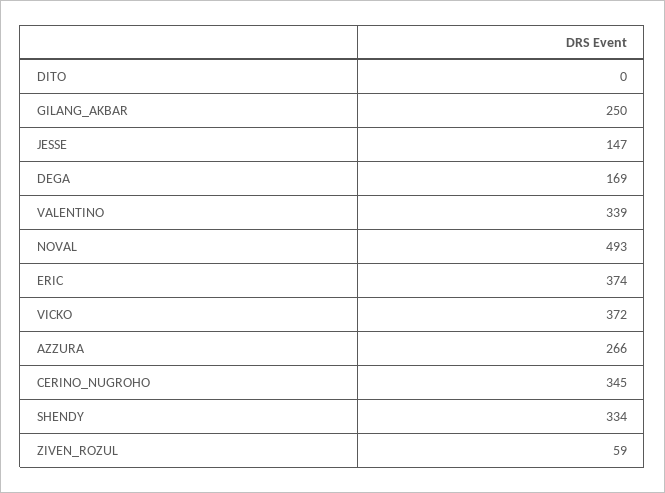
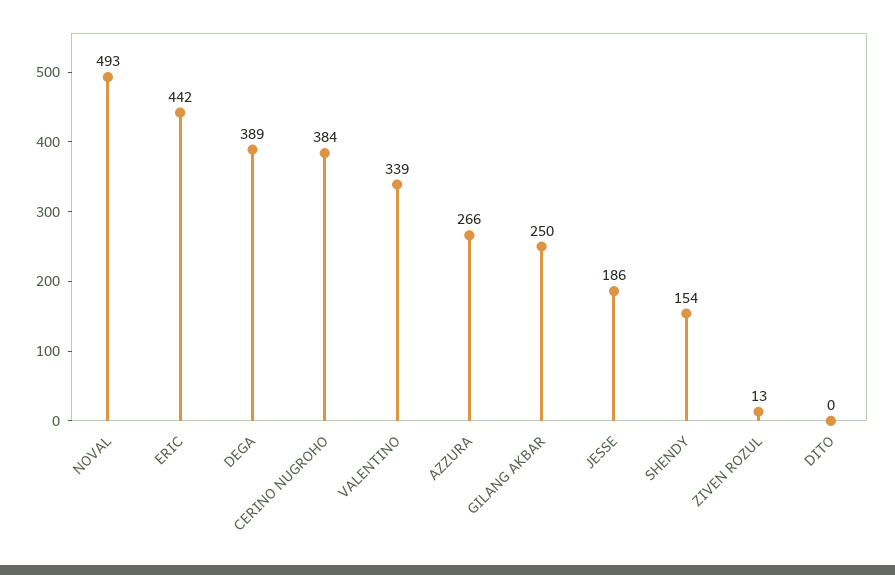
  {
    "DITO": 0,
    "GILANG_AKBAR": 250,
-   "JESSE": 147,
+   "JESSE": 186,
-   "DEGA": 169,
+   "DEGA": 389,
    "VALENTINO": 339,
    "NOVAL": 493,
-   "ERIC": 374,
+   "ERIC": 442,
-   "VICKO": 372,
    "AZZURA": 266,
-   "CERINO_NUGROHO": 345,
+   "CERINO_NUGROHO": 384,
-   "SHENDY": 334,
+   "SHENDY": 154,
-   "ZIVEN_ROZUL": 59
+   "ZIVEN_ROZUL": 13
  }

